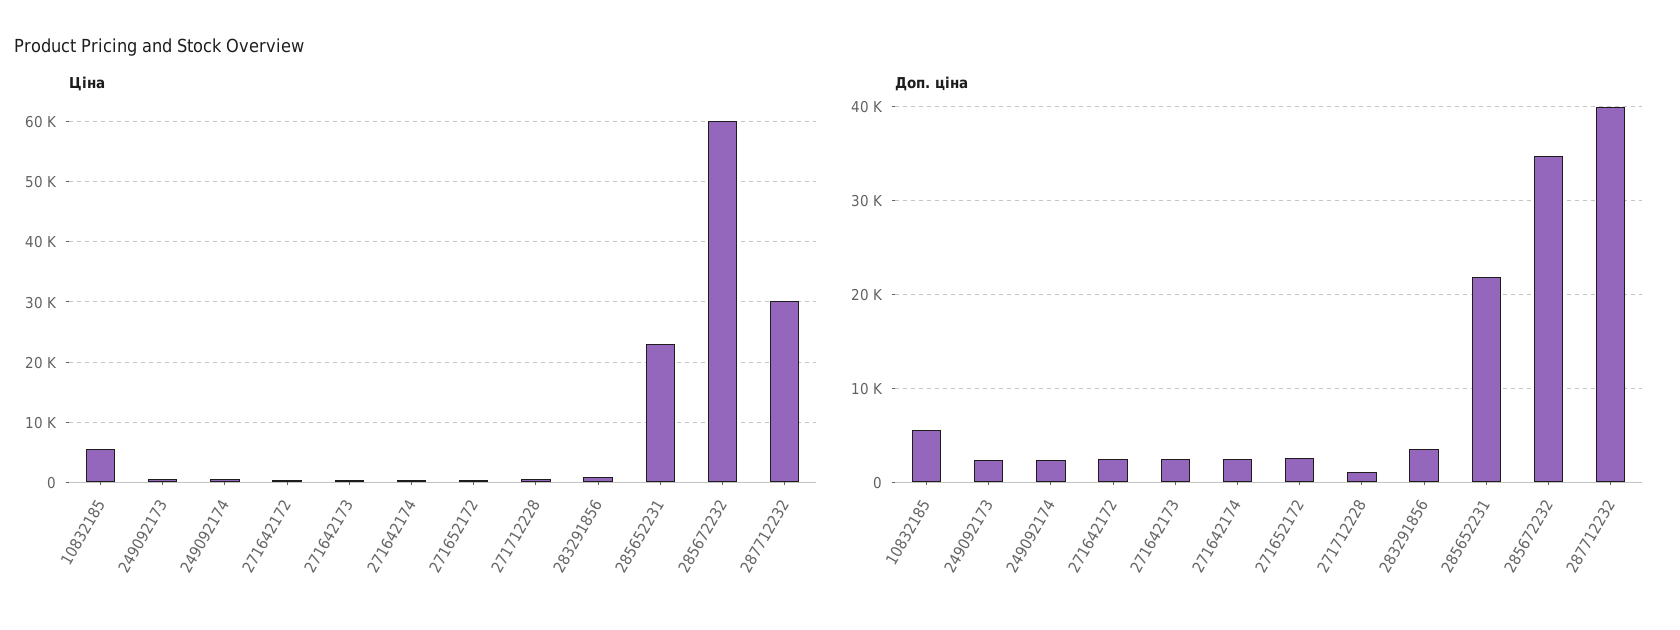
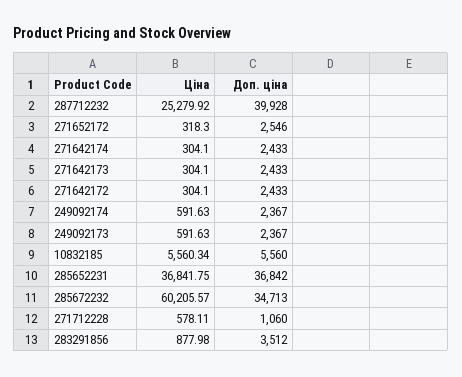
  {
    "Ціна": {
      "10832185": 5560.34,
      "249092173": 591.63,
      "249092174": 591.63,
      "271642172": 304.1,
      "271642173": 304.1,
      "271642174": 304.1,
      "271652172": 318.3,
      "271712228": 578.11,
      "283291856": 877.98,
-     "285652231": 23000,
+     "285652231": 36841.75,
      "285672232": 60205.57,
-     "287712232": 30000
+     "287712232": 25279.92
    },
    "Доп. ціна": {
      "10832185": 5560,
      "249092173": 2367,
      "249092174": 2367,
      "271642172": 2433,
      "271642173": 2433,
      "271642174": 2433,
      "271652172": 2546,
      "271712228": 1060,
      "283291856": 3512,
-     "285652231": 22000,
+     "285652231": 36842,
      "285672232": 34713,
      "287712232": 39928
    }
  }

